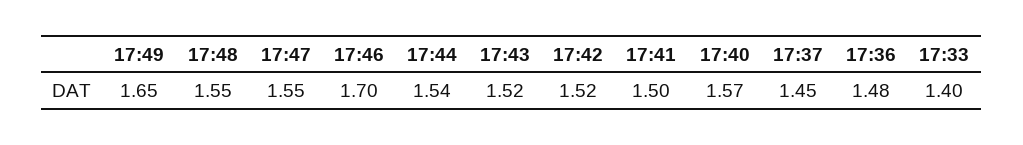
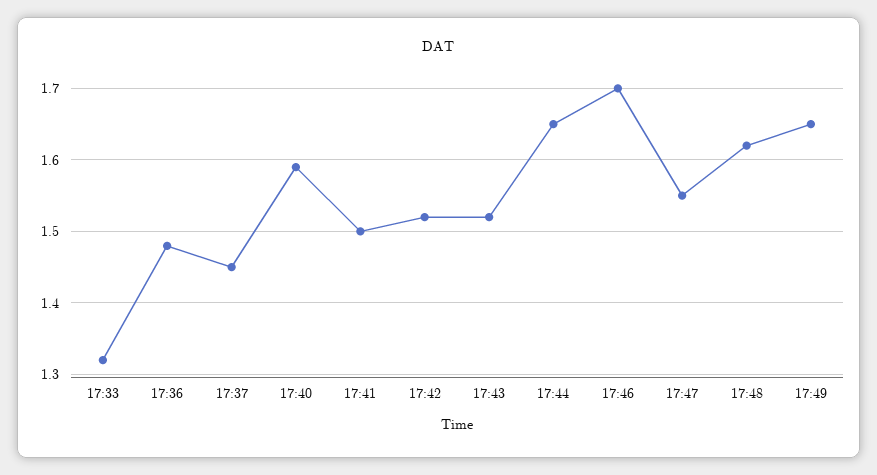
  {
    "17:49": 1.65,
-   "17:48": 1.55,
+   "17:48": 1.62,
    "17:47": 1.55,
    "17:46": 1.7,
-   "17:44": 1.54,
+   "17:44": 1.65,
    "17:43": 1.52,
    "17:42": 1.52,
    "17:41": 1.5,
-   "17:40": 1.57,
+   "17:40": 1.59,
    "17:37": 1.45,
    "17:36": 1.48,
-   "17:33": 1.4
+   "17:33": 1.32
  }

